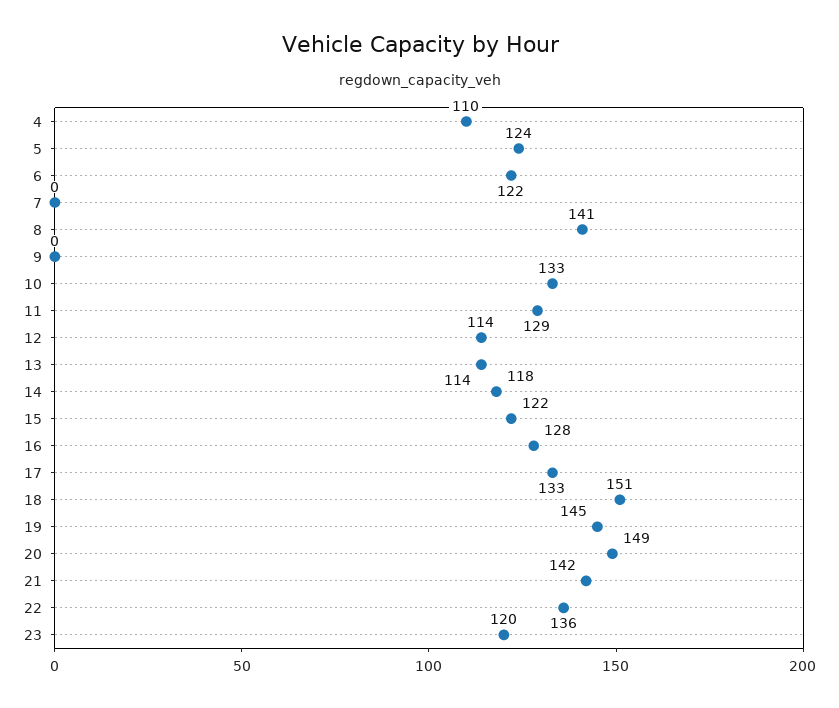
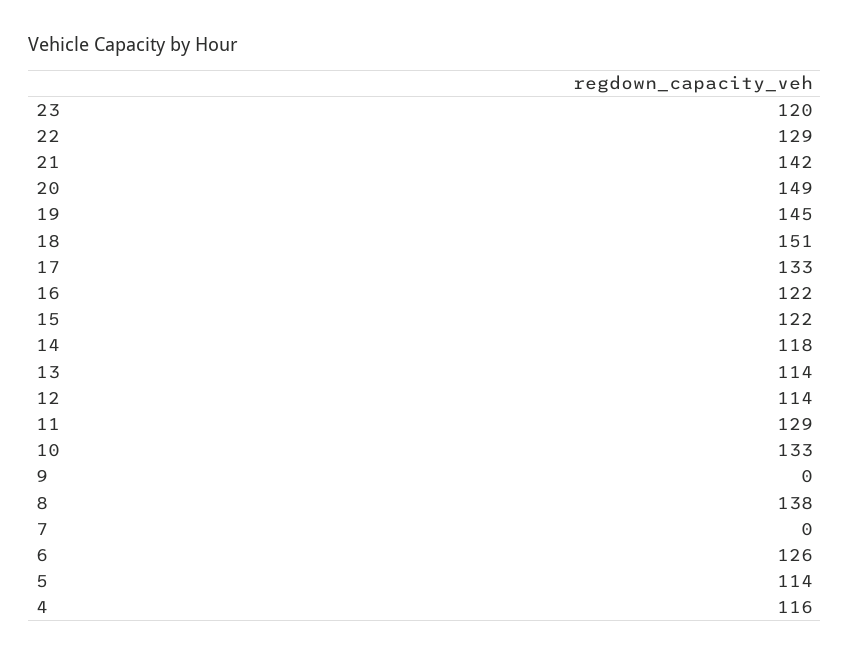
  {
-   "4": 110,
+   "4": 116,
-   "5": 124,
+   "5": 114,
-   "6": 122,
+   "6": 126,
    "7": 0,
-   "8": 141,
+   "8": 138,
    "9": 0,
    "10": 133,
    "11": 129,
    "12": 114,
    "13": 114,
    "14": 118,
    "15": 122,
-   "16": 128,
+   "16": 122,
    "17": 133,
    "18": 151,
    "19": 145,
    "20": 149,
    "21": 142,
-   "22": 136,
+   "22": 129,
    "23": 120
  }

